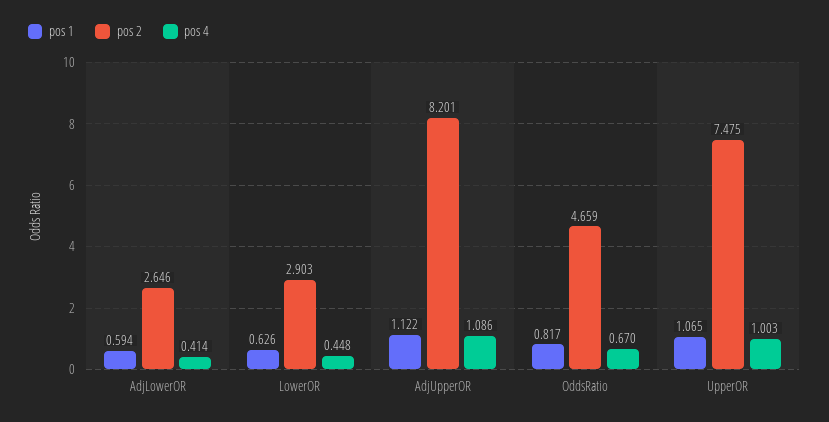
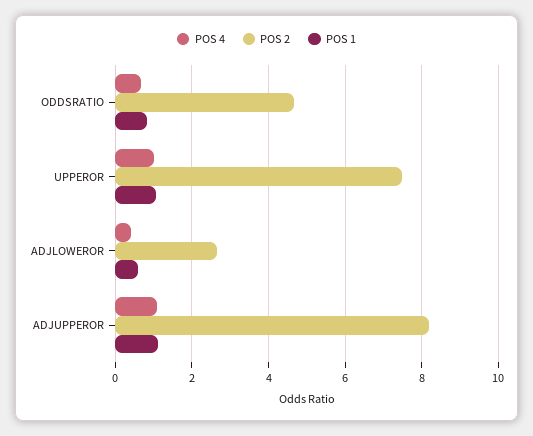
  {
    "pos 1": {
      "AdjLowerOR": 0.594,
-     "LowerOR": 0.626,
      "AdjUpperOR": 1.122,
      "OddsRatio": 0.817,
      "UpperOR": 1.065
    },
    "pos 2": {
      "AdjLowerOR": 2.646,
-     "LowerOR": 2.903,
      "AdjUpperOR": 8.201,
      "OddsRatio": 4.659,
      "UpperOR": 7.475
    },
    "pos 4": {
      "AdjLowerOR": 0.414,
-     "LowerOR": 0.448,
      "AdjUpperOR": 1.086,
      "OddsRatio": 0.67,
      "UpperOR": 1.003
    }
  }

